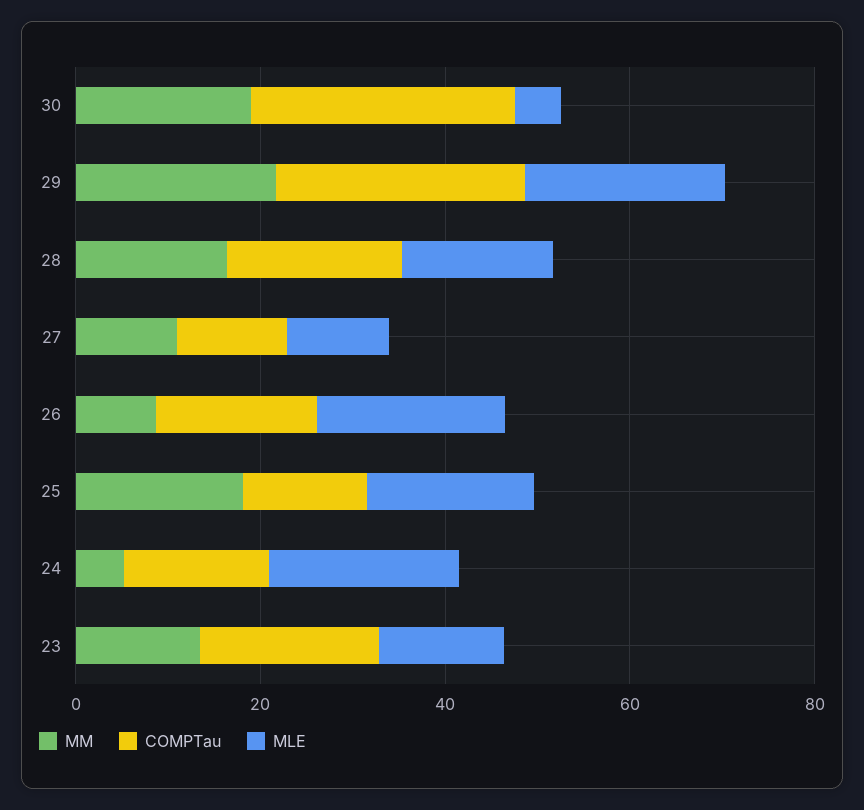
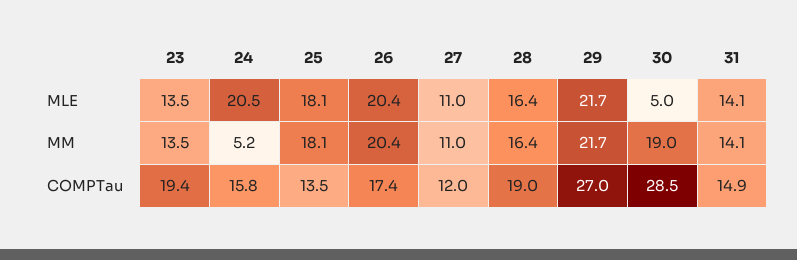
  {
    "MM": {
      "30": 19,
      "29": 21.7,
      "28": 16.4,
      "27": 11,
-     "26": 10,
+     "26": 20.4,
      "25": 18.1,
      "24": 5.2,
-     "23": 13.5
+     "23": 13.5,
+     "31": 14.1
    },
    "COMPTau": {
      "30": 28.5,
      "29": 27,
      "28": 19,
      "27": 12,
      "26": 17.4,
      "25": 13.5,
      "24": 15.8,
-     "23": 19.4
+     "23": 19.4,
+     "31": 14.9
    },
    "MLE": {
      "30": 5,
      "29": 21.7,
      "28": 16.4,
      "27": 11,
      "26": 20.4,
      "25": 18.1,
      "24": 20.5,
-     "23": 13.5
+     "23": 13.5,
+     "31": 14.1
    }
  }

